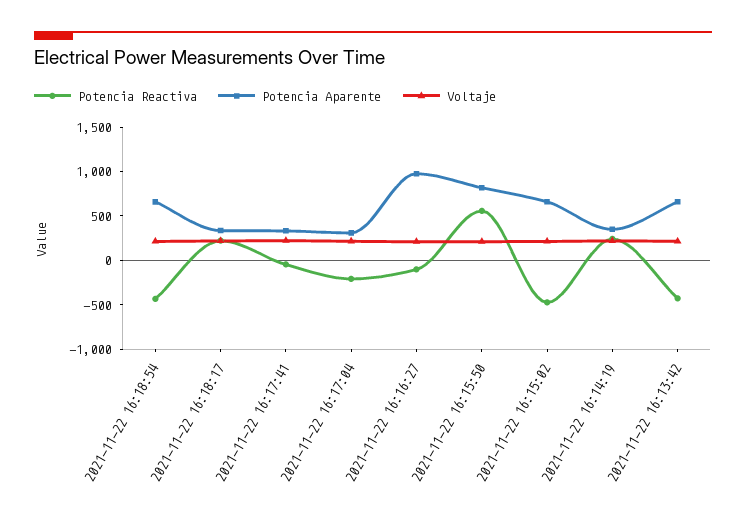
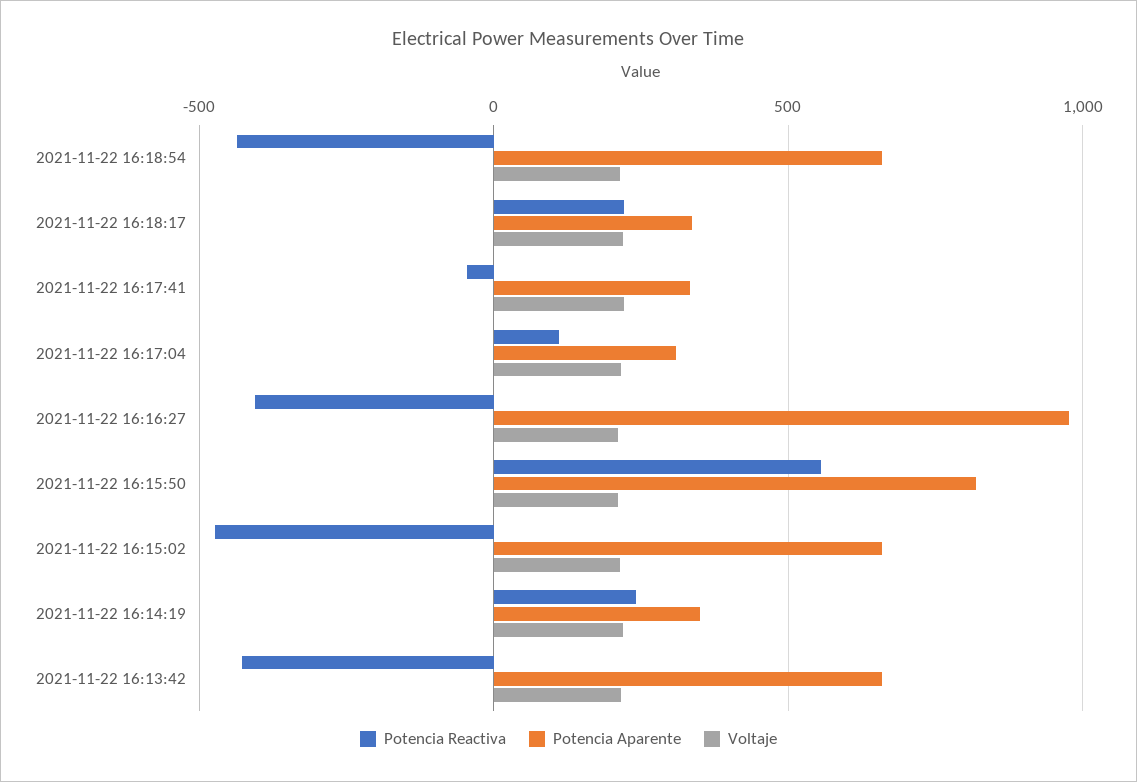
  {
    "Potencia Reactiva": {
      "2021-11-22 16:18:54": -450,
      "2021-11-22 16:18:17": 200,
      "2021-11-22 16:17:41": -50,
-     "2021-11-22 16:17:04": -200,
+     "2021-11-22 16:17:04": 100,
-     "2021-11-22 16:16:27": -100,
+     "2021-11-22 16:16:27": -400,
      "2021-11-22 16:15:50": 550,
      "2021-11-22 16:15:02": -450,
      "2021-11-22 16:14:19": 250,
      "2021-11-22 16:13:42": -450
    },
    "Potencia Aparente": {
      "2021-11-22 16:18:54": 650,
      "2021-11-22 16:18:17": 350,
      "2021-11-22 16:17:41": 350,
      "2021-11-22 16:17:04": 300,
      "2021-11-22 16:16:27": 1000,
      "2021-11-22 16:15:50": 800,
      "2021-11-22 16:15:02": 650,
      "2021-11-22 16:14:19": 350,
      "2021-11-22 16:13:42": 650
    },
    "Voltaje": {
      "2021-11-22 16:18:54": 200,
      "2021-11-22 16:18:17": 200,
      "2021-11-22 16:17:41": 200,
      "2021-11-22 16:17:04": 200,
      "2021-11-22 16:16:27": 200,
      "2021-11-22 16:15:50": 200,
      "2021-11-22 16:15:02": 200,
      "2021-11-22 16:14:19": 200,
      "2021-11-22 16:13:42": 200
    }
  }

